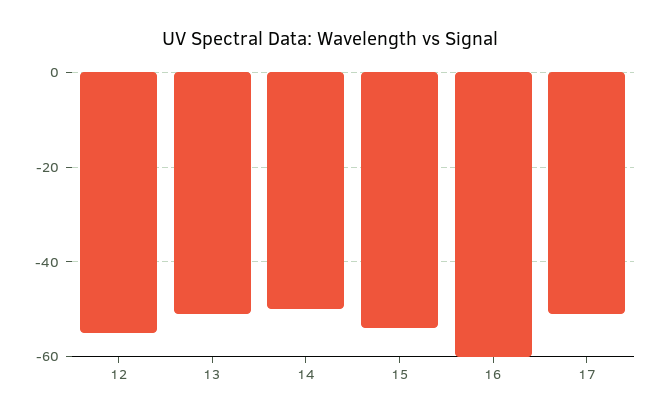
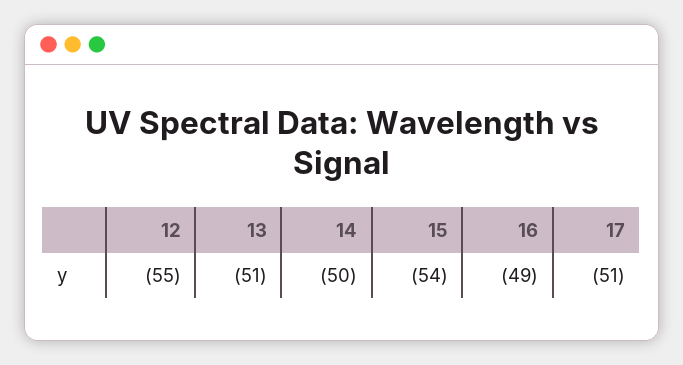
  {
    "12": -55,
    "13": -51,
    "14": -50,
    "15": -54,
-   "16": -60,
+   "16": -49,
    "17": -51
  }

